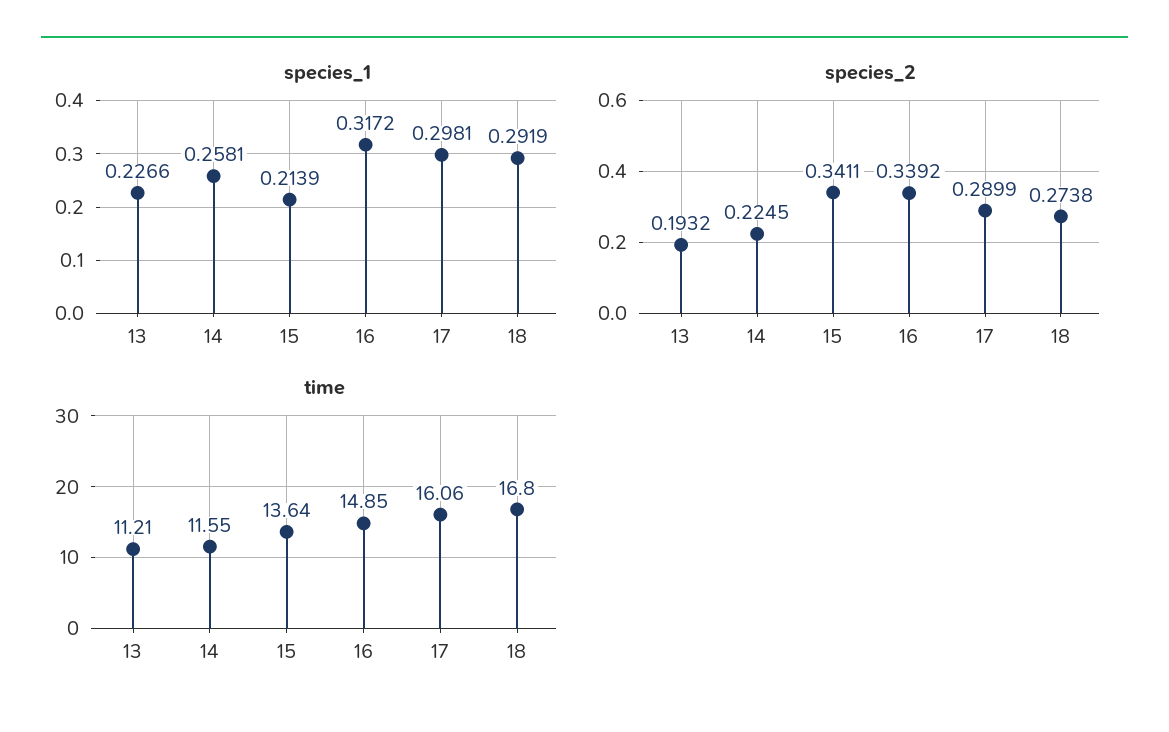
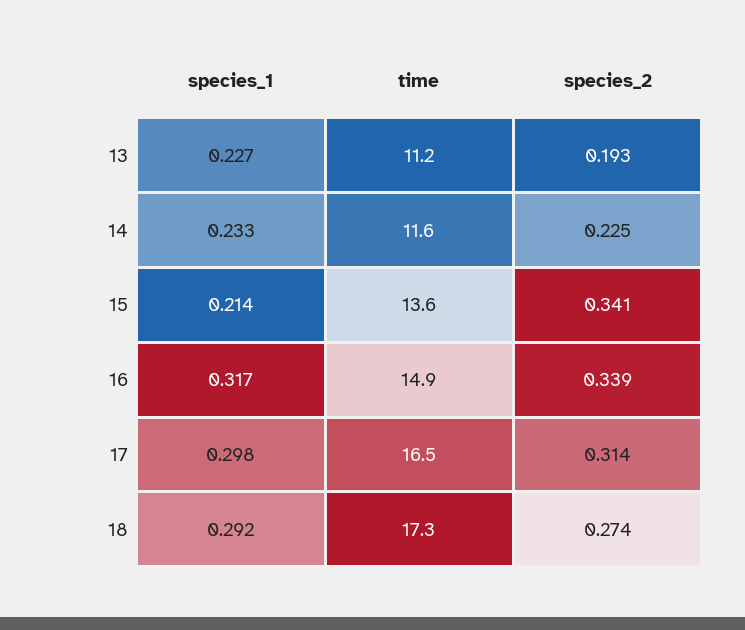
  {
    "species_1": {
      "13": 0.2266,
-     "14": 0.2581,
+     "14": 0.233,
      "15": 0.2139,
      "16": 0.3172,
      "17": 0.2981,
      "18": 0.2919
    },
    "species_2": {
      "13": 0.1932,
      "14": 0.2245,
      "15": 0.3411,
      "16": 0.3392,
-     "17": 0.2899,
+     "17": 0.314,
      "18": 0.2738
    },
    "time": {
      "13": 11.21,
      "14": 11.55,
      "15": 13.64,
      "16": 14.85,
-     "17": 16.06,
+     "17": 16.5,
-     "18": 16.8
+     "18": 17.3
    }
  }

